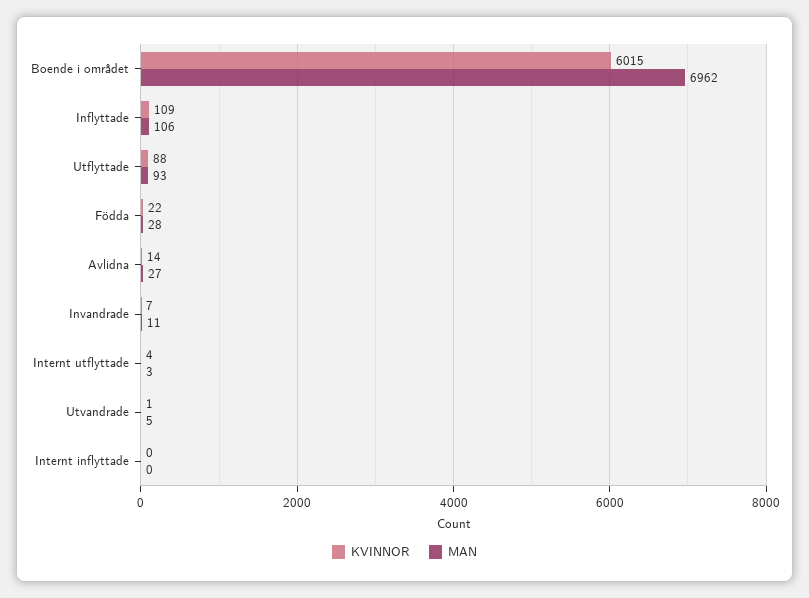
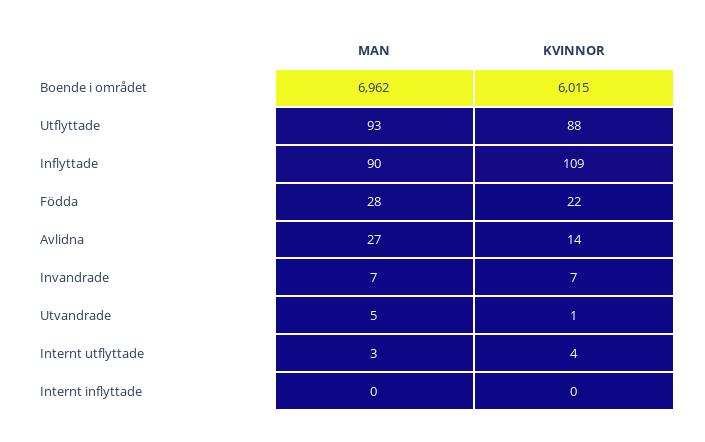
  {
    "KVINNOR": {
      "Boende i området": 6015,
      "Inflyttade": 109,
      "Utflyttade": 88,
      "Födda": 22,
      "Avlidna": 14,
      "Invandrade": 7,
      "Internt utflyttade": 4,
      "Utvandrade": 1,
      "Internt inflyttade": 0
    },
    "MAN": {
      "Boende i området": 6962,
-     "Inflyttade": 106,
+     "Inflyttade": 90,
      "Utflyttade": 93,
      "Födda": 28,
      "Avlidna": 27,
-     "Invandrade": 11,
+     "Invandrade": 7,
      "Internt utflyttade": 3,
      "Utvandrade": 5,
      "Internt inflyttade": 0
    }
  }

